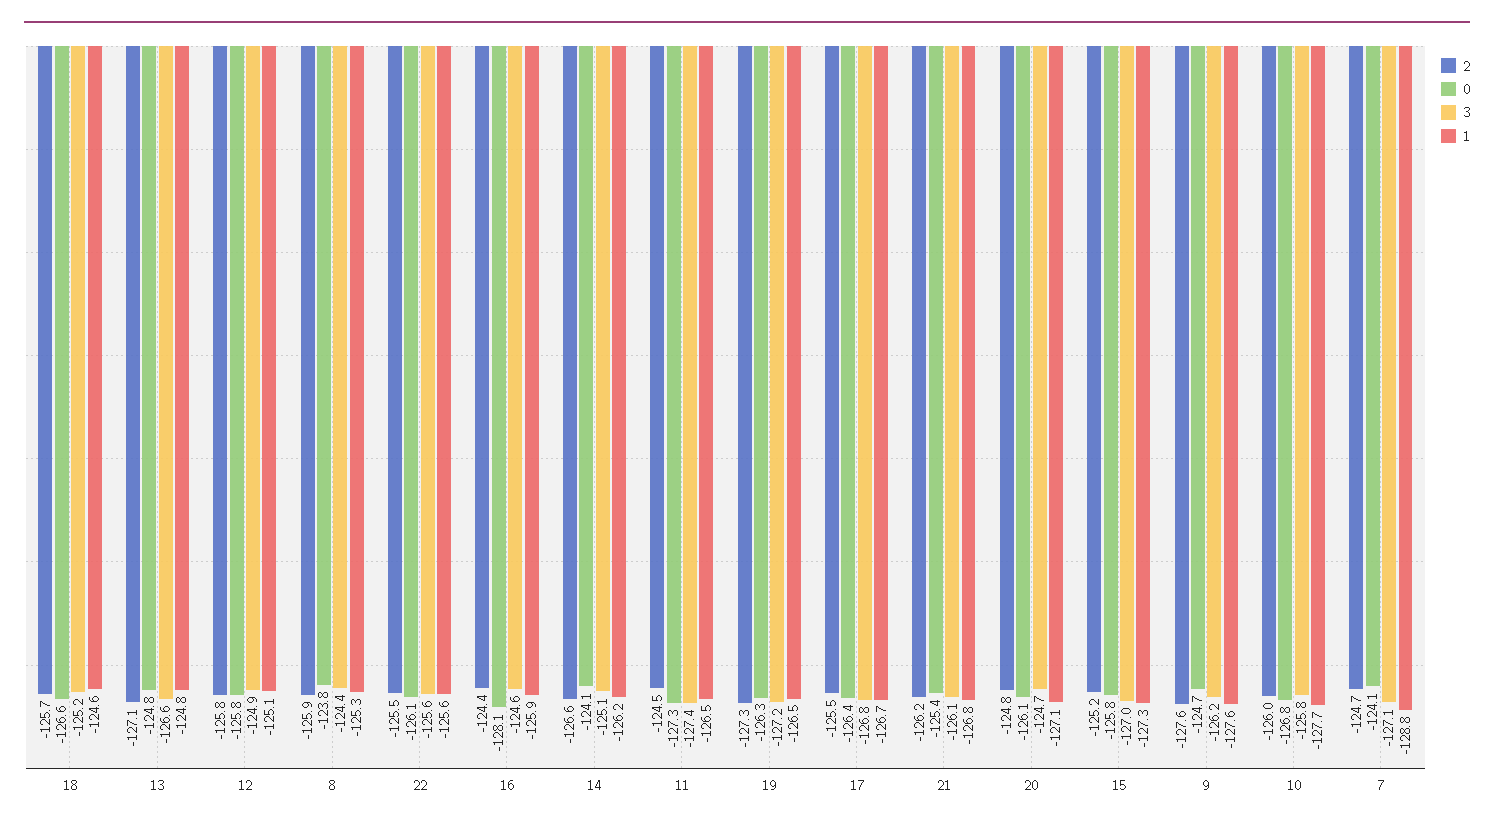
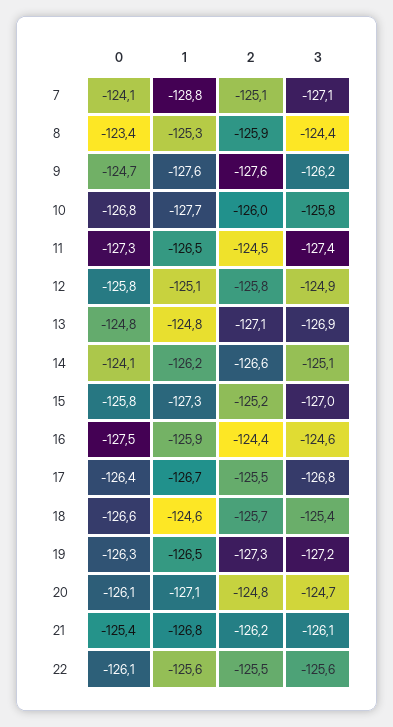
  {
    "2": {
      "18": -125.7,
      "13": -127.1,
      "12": -125.8,
      "8": -125.9,
      "22": -125.5,
      "16": -124.4,
      "14": -126.6,
      "11": -124.5,
      "19": -127.3,
      "17": -125.5,
      "21": -126.2,
      "20": -124.8,
      "15": -125.2,
      "9": -127.6,
      "10": -126,
-     "7": -124.7
+     "7": -125.1
    },
    "0": {
      "18": -126.6,
      "13": -124.8,
      "12": -125.8,
-     "8": -123.8,
+     "8": -123.4,
      "22": -126.1,
-     "16": -128.1,
+     "16": -127.5,
      "14": -124.1,
      "11": -127.3,
      "19": -126.3,
      "17": -126.4,
      "21": -125.4,
      "20": -126.1,
      "15": -125.8,
      "9": -124.7,
      "10": -126.8,
      "7": -124.1
    },
    "3": {
-     "18": -125.2,
+     "18": -125.4,
-     "13": -126.6,
+     "13": -126.9,
      "12": -124.9,
      "8": -124.4,
      "22": -125.6,
      "16": -124.6,
      "14": -125.1,
      "11": -127.4,
      "19": -127.2,
      "17": -126.8,
      "21": -126.1,
      "20": -124.7,
      "15": -127,
      "9": -126.2,
      "10": -125.8,
      "7": -127.1
    },
    "1": {
      "18": -124.6,
      "13": -124.8,
      "12": -125.1,
      "8": -125.3,
      "22": -125.6,
      "16": -125.9,
      "14": -126.2,
      "11": -126.5,
      "19": -126.5,
      "17": -126.7,
      "21": -126.8,
      "20": -127.1,
      "15": -127.3,
      "9": -127.6,
      "10": -127.7,
      "7": -128.8
    }
  }

